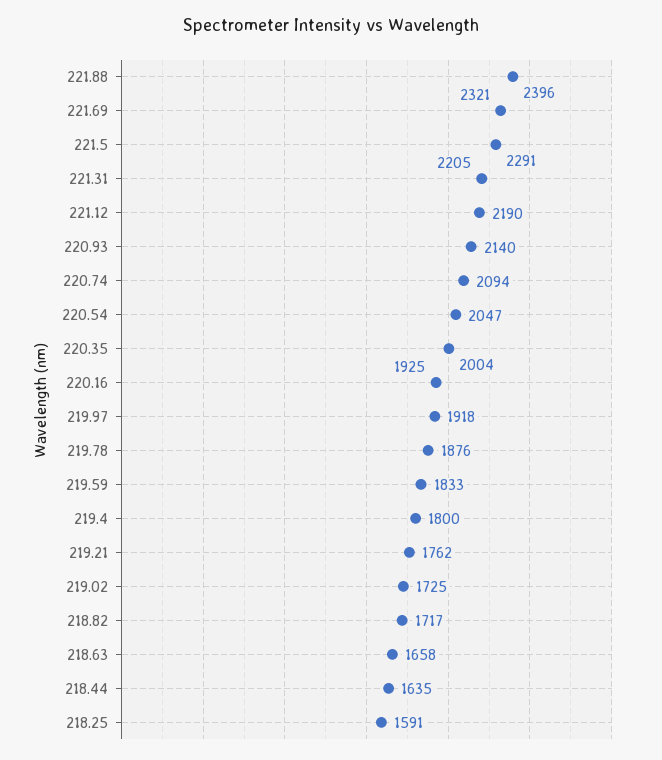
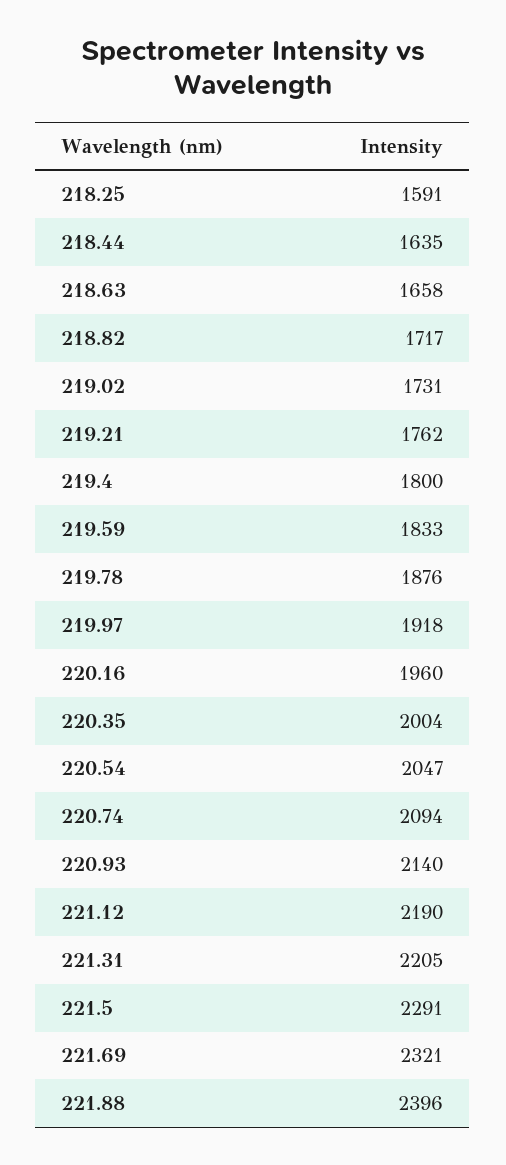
  {
    "221.88": 2396,
    "221.69": 2321,
    "221.5": 2291,
    "221.31": 2205,
    "221.12": 2190,
    "220.93": 2140,
    "220.74": 2094,
    "220.54": 2047,
    "220.35": 2004,
-   "220.16": 1925,
+   "220.16": 1960,
    "219.97": 1918,
    "219.78": 1876,
    "219.59": 1833,
    "219.4": 1800,
    "219.21": 1762,
-   "219.02": 1725,
+   "219.02": 1731,
    "218.82": 1717,
    "218.63": 1658,
    "218.44": 1635,
    "218.25": 1591
  }

